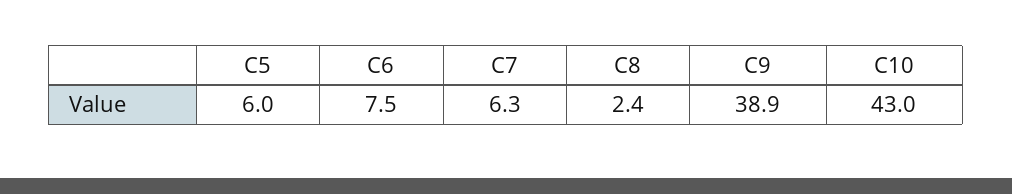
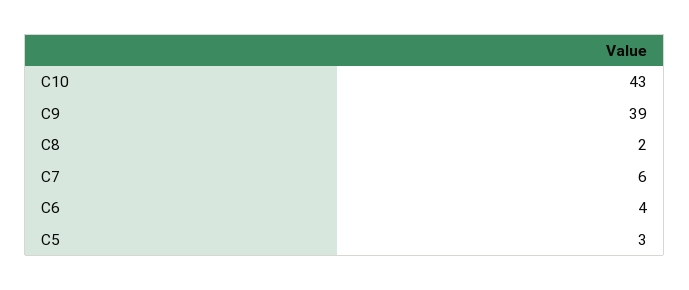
  {
-   "C5": 6,
+   "C5": 3,
-   "C6": 7.5,
+   "C6": 4,
    "C7": 6.3,
    "C8": 2.4,
    "C9": 38.9,
    "C10": 43
  }

